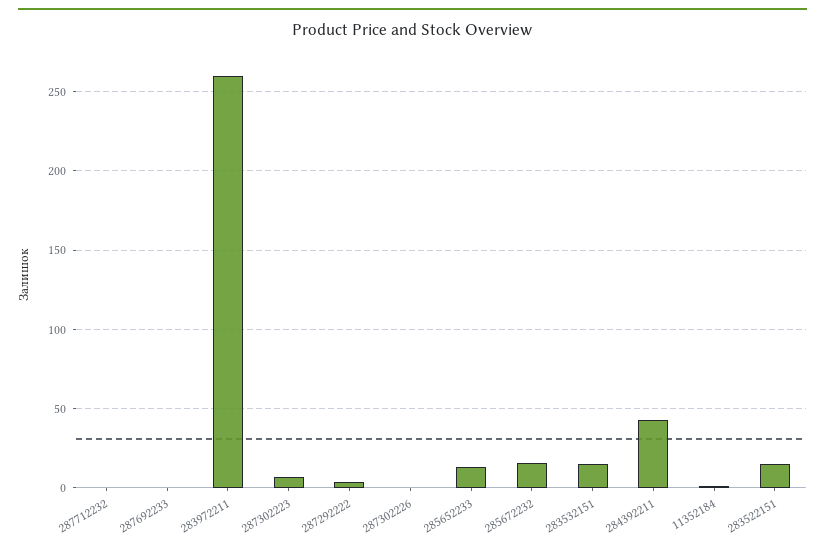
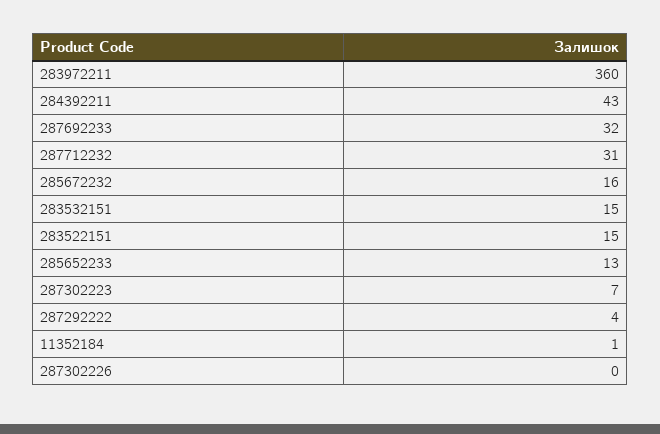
  {
-   "287712232": 0,
+   "287712232": 31,
-   "287692233": 0,
+   "287692233": 32,
-   "283972211": 260,
+   "283972211": 360,
    "287302223": 7,
    "287292222": 4,
    "287302226": 0,
    "285652233": 13,
    "285672232": 16,
    "283532151": 15,
    "284392211": 43,
    "11352184": 1,
    "283522151": 15
  }

